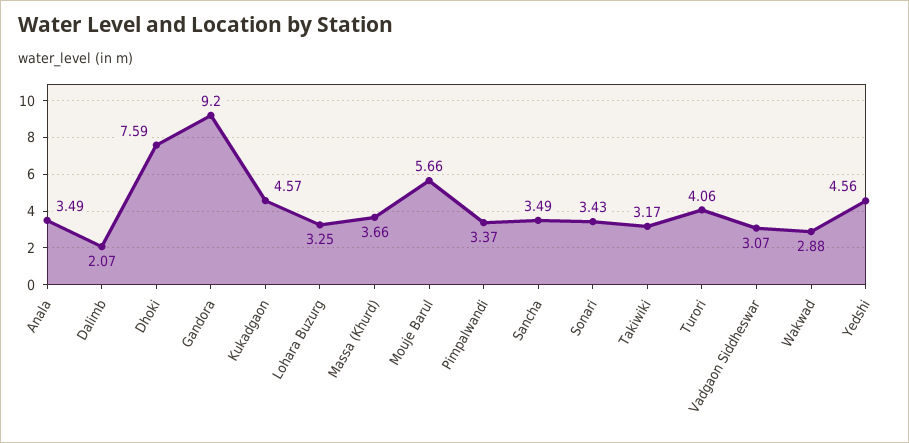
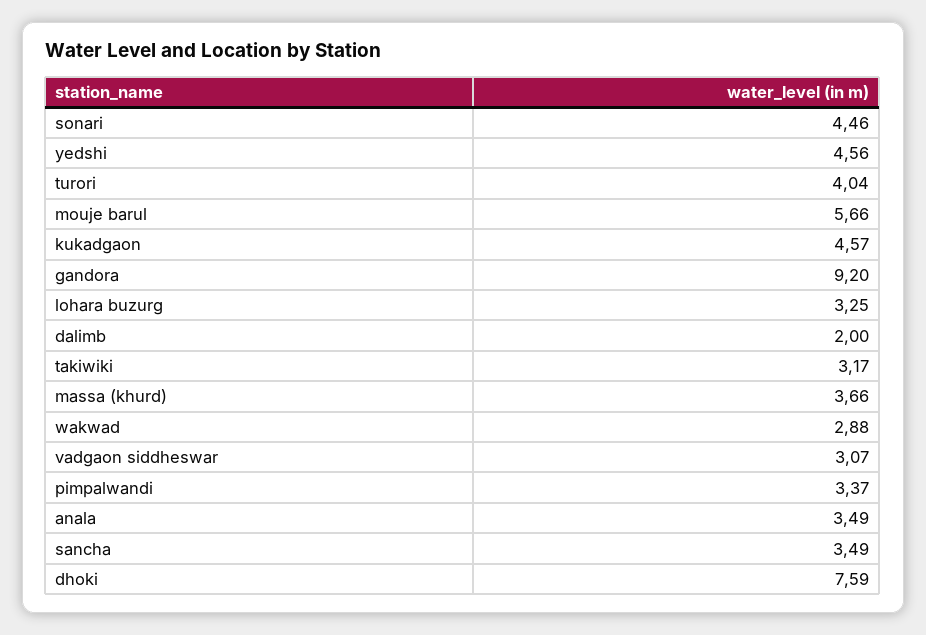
  {
    "Anala": 3.49,
-   "Dalimb": 2.07,
+   "Dalimb": 2,
    "Dhoki": 7.59,
    "Gandora": 9.2,
    "Kukadgaon": 4.57,
    "Lohara Buzurg": 3.25,
    "Massa (Khurd)": 3.66,
    "Mouje Barul": 5.66,
    "Pimpalwandi": 3.37,
    "Sancha": 3.49,
-   "Sonari": 3.43,
+   "Sonari": 4.46,
    "Takiwiki": 3.17,
-   "Turori": 4.06,
+   "Turori": 4.04,
    "Vadgaon Siddheswar": 3.07,
    "Wakwad": 2.88,
    "Yedshi": 4.56
  }

